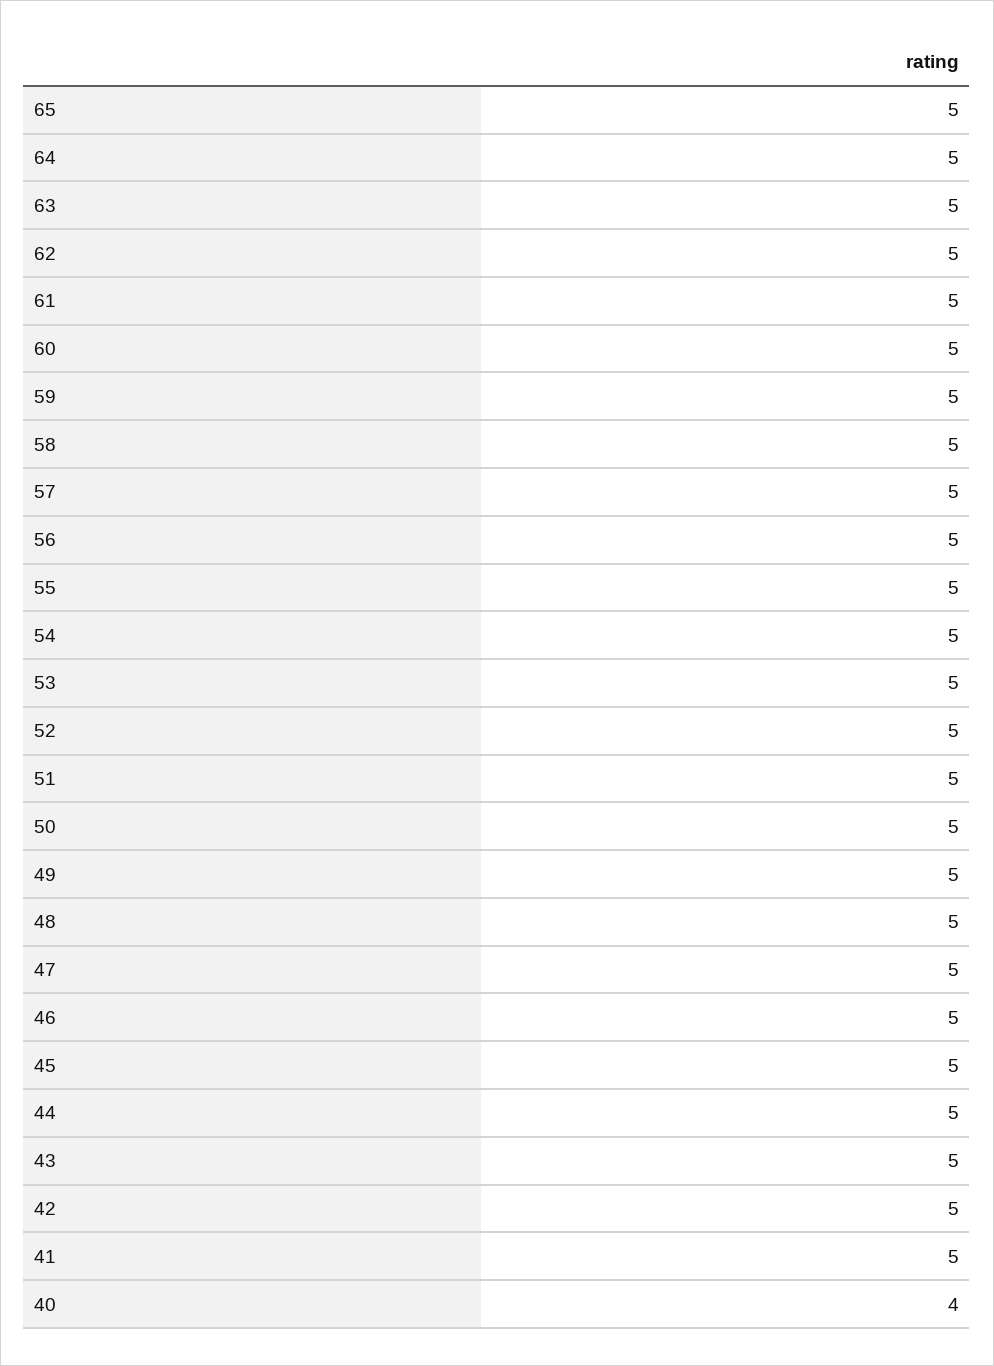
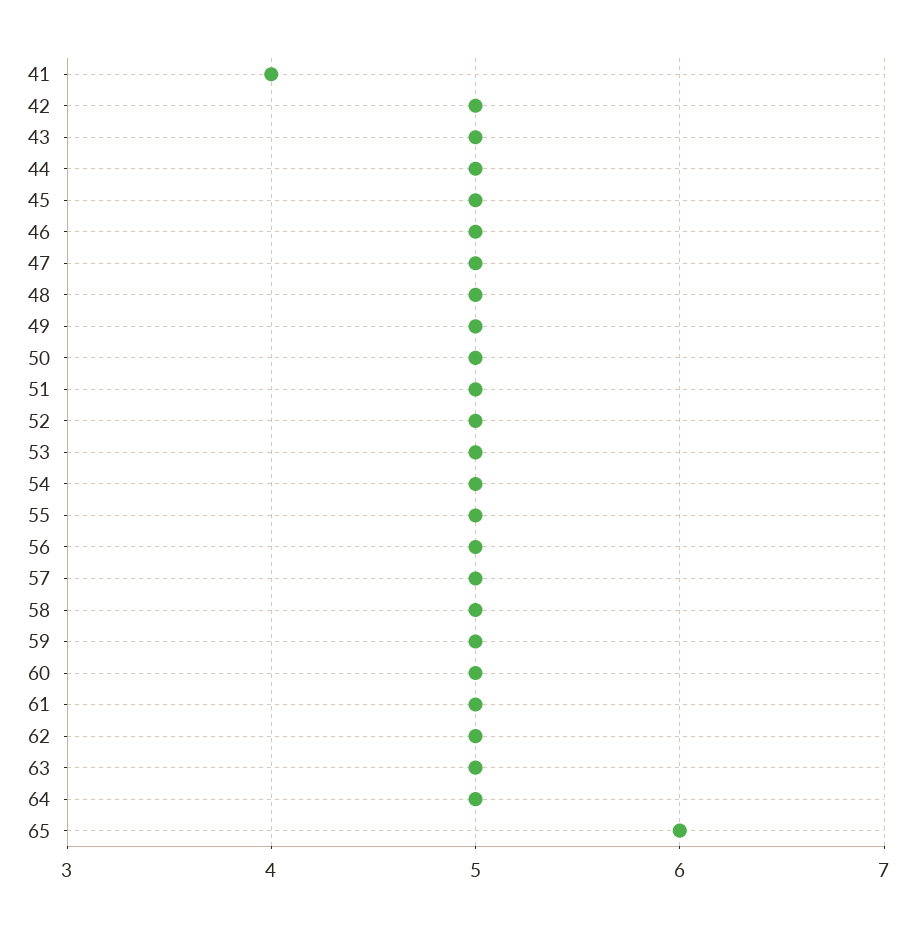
  {
-   "65": 5,
+   "65": 6,
    "64": 5,
    "63": 5,
    "62": 5,
    "61": 5,
    "60": 5,
    "59": 5,
    "58": 5,
    "57": 5,
    "56": 5,
    "55": 5,
    "54": 5,
    "53": 5,
    "52": 5,
    "51": 5,
    "50": 5,
    "49": 5,
    "48": 5,
    "47": 5,
    "46": 5,
    "45": 5,
    "44": 5,
    "43": 5,
    "42": 5,
-   "41": 5,
+   "41": 4
-   "40": 4
  }

